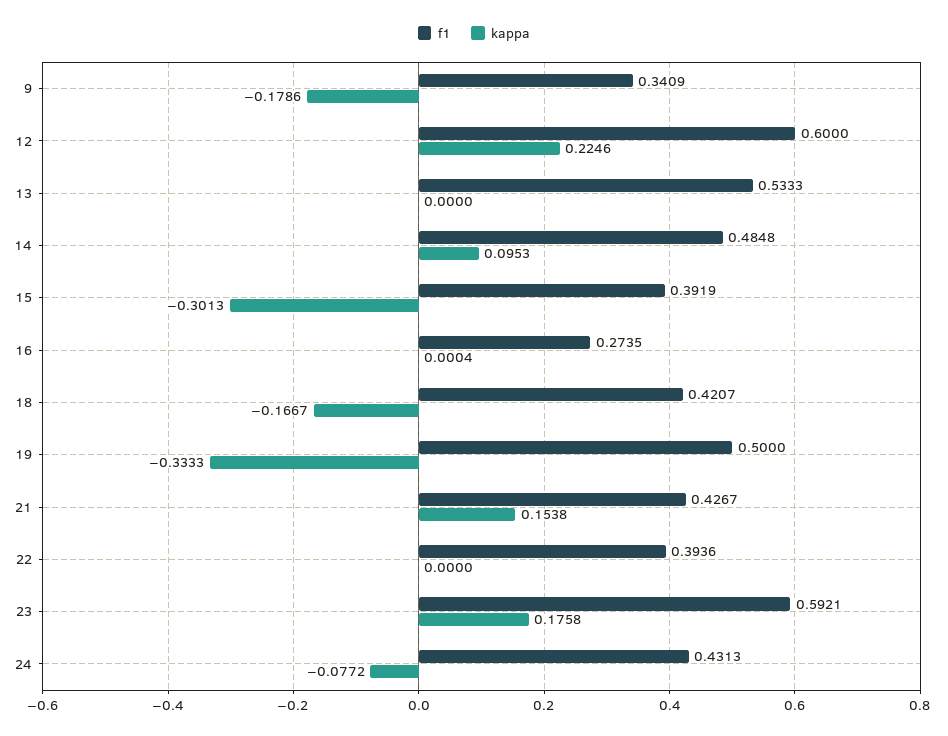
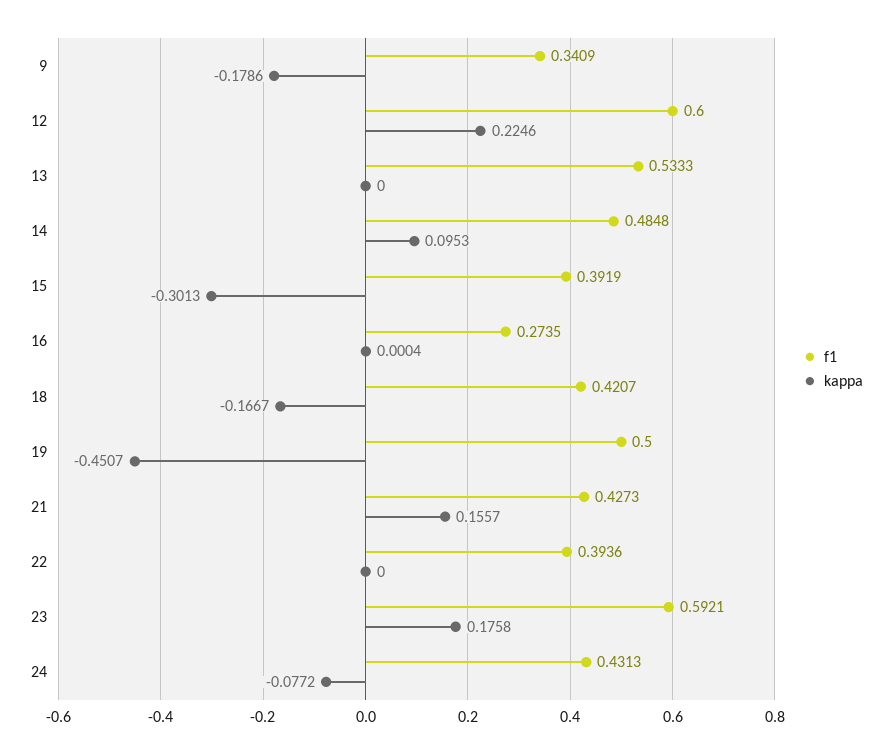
  {
    "f1": {
      "9": 0.3409,
      "12": 0.6,
      "13": 0.5333,
      "14": 0.4848,
      "15": 0.3919,
      "16": 0.2735,
      "18": 0.4207,
      "19": 0.5,
-     "21": 0.4267,
+     "21": 0.4273,
      "22": 0.3936,
      "23": 0.5921,
      "24": 0.4313
    },
    "kappa": {
      "9": -0.1786,
      "12": 0.2246,
      "13": 0,
      "14": 0.0953,
      "15": -0.3013,
      "16": 0.0004,
      "18": -0.1667,
-     "19": -0.3333,
+     "19": -0.4507,
-     "21": 0.1538,
+     "21": 0.1557,
      "22": 0,
      "23": 0.1758,
      "24": -0.0772
    }
  }

